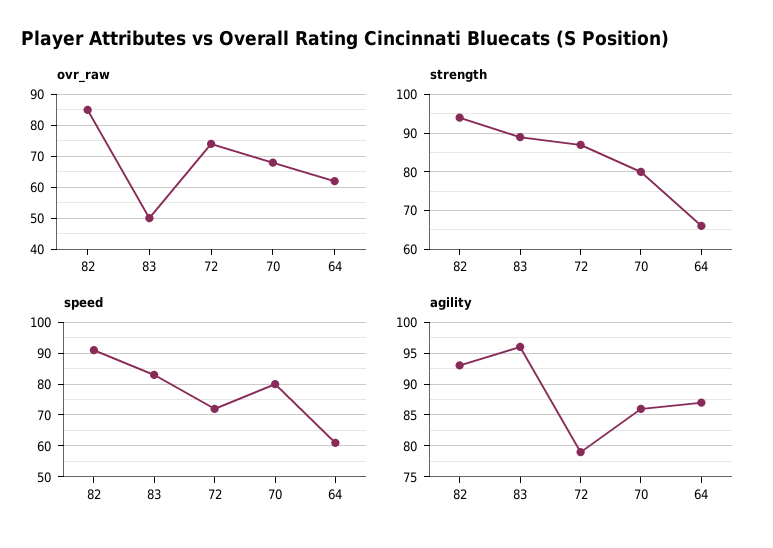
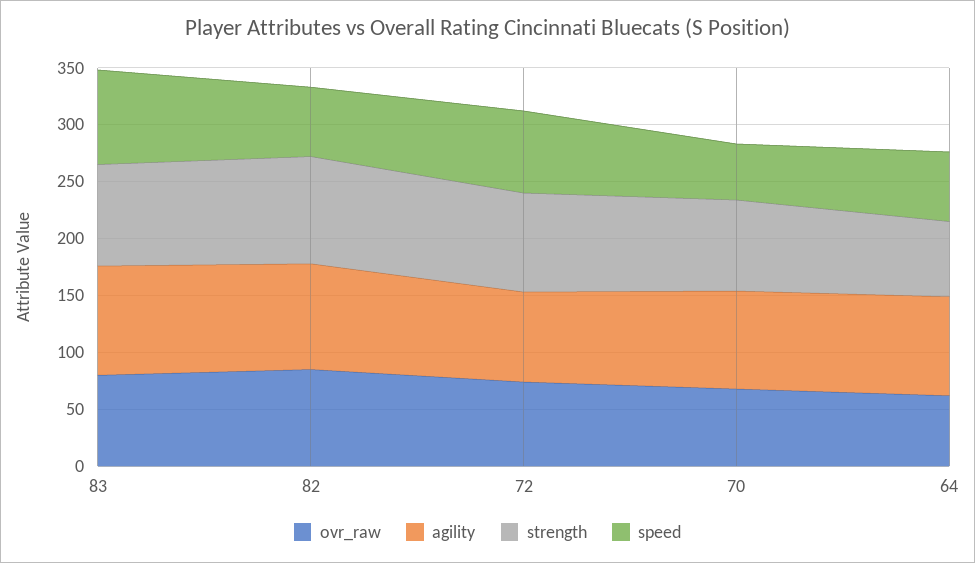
  {
    "ovr_raw": {
      "82": 85,
-     "83": 50,
+     "83": 80,
      "72": 75,
      "70": 70,
      "64": 60
    },
    "strength": {
      "82": 95,
      "83": 90,
      "72": 85,
      "70": 80,
      "64": 65
    },
    "speed": {
-     "82": 90,
+     "82": 60,
      "83": 85,
      "72": 70,
-     "70": 80,
+     "70": 50,
      "64": 60
    },
    "agility": {
      "82": 93,
      "83": 96,
      "72": 79,
      "70": 86,
      "64": 87
    }
  }

